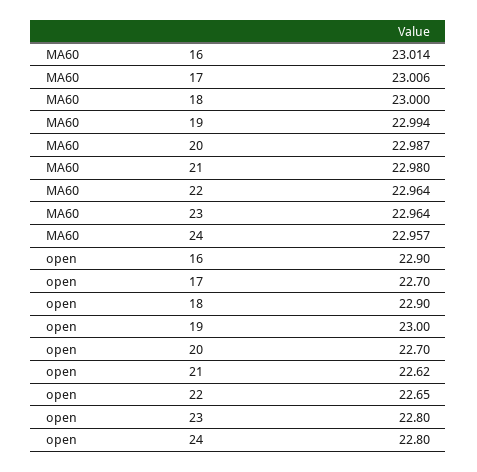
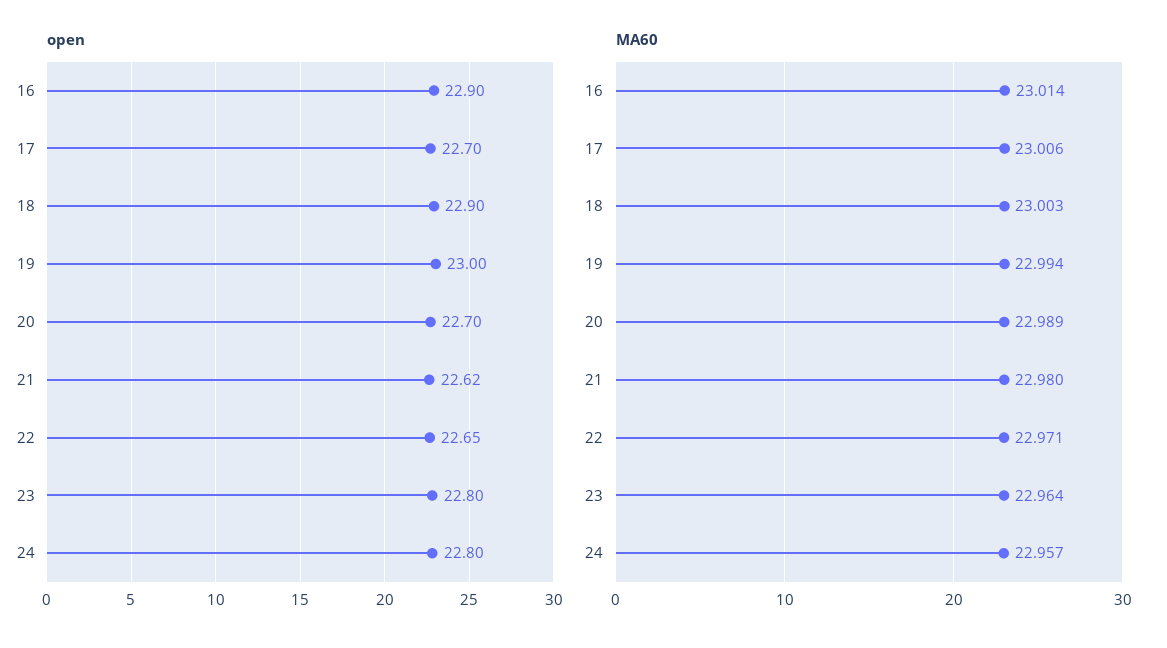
  {
    "MA60": {
      "16": 23.014,
      "17": 23.006,
-     "18": 23,
+     "18": 23.003,
      "19": 22.994,
-     "20": 22.987,
+     "20": 22.989,
      "21": 22.98,
-     "22": 22.964,
+     "22": 22.971,
      "23": 22.964,
      "24": 22.957
    },
    "open": {
      "16": 22.9,
      "17": 22.7,
      "18": 22.9,
      "19": 23,
      "20": 22.7,
      "21": 22.62,
      "22": 22.65,
      "23": 22.8,
      "24": 22.8
    }
  }

